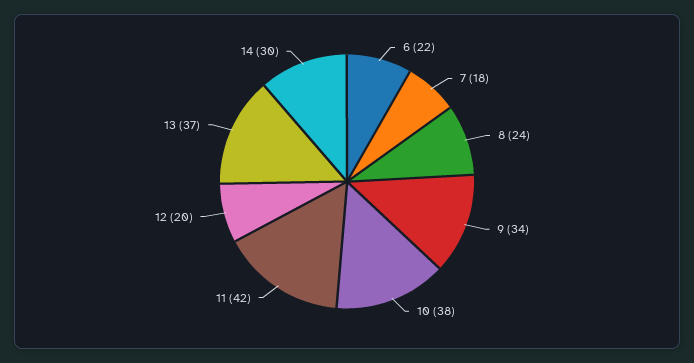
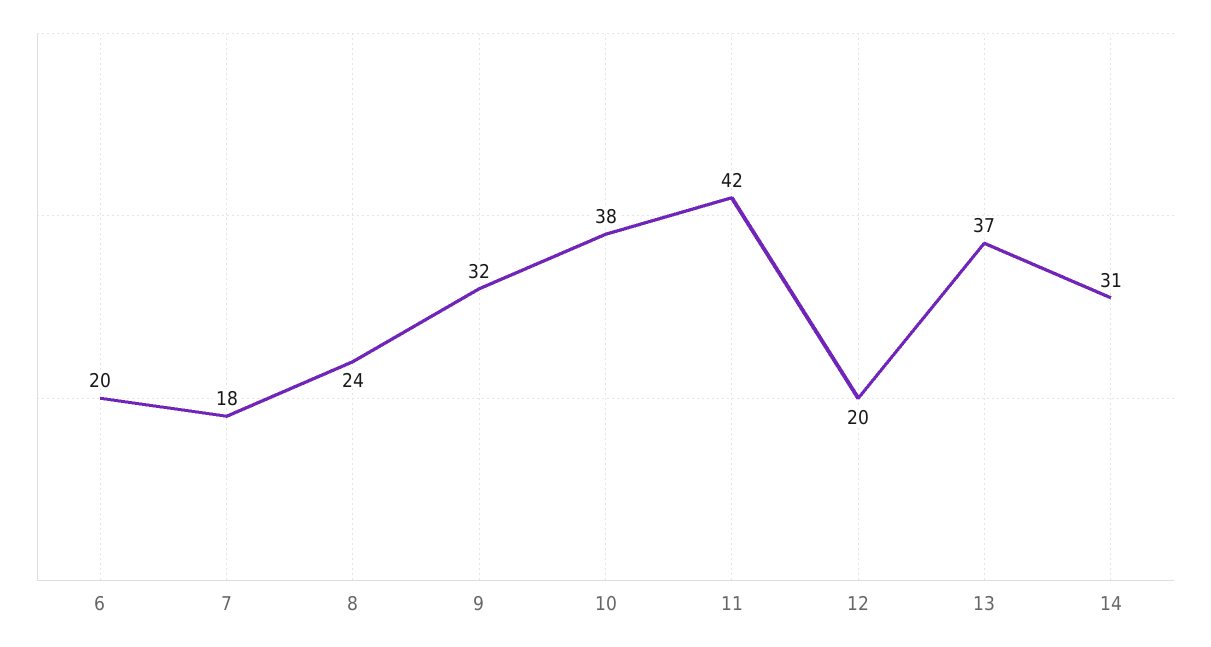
  {
-   "6": 22,
+   "6": 20,
    "7": 18,
    "8": 24,
-   "9": 34,
+   "9": 32,
    "10": 38,
    "11": 42,
    "12": 20,
    "13": 37,
-   "14": 30
+   "14": 31
  }

